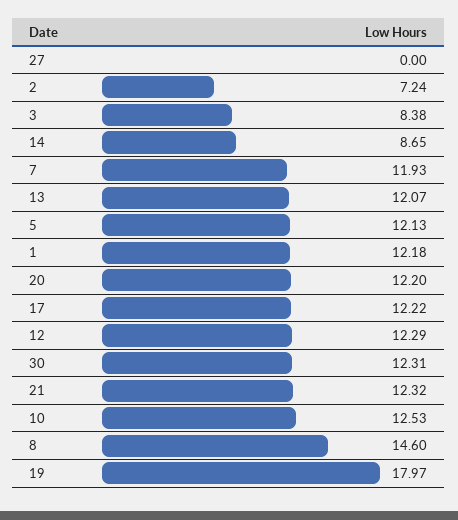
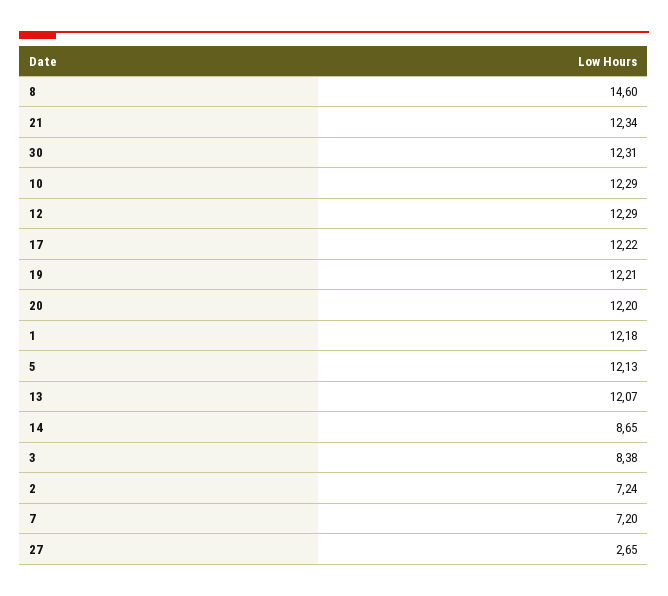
  {
-   "27": 0,
+   "27": 2.65,
    "2": 7.24,
    "3": 8.38,
    "14": 8.65,
-   "7": 11.93,
+   "7": 7.2,
    "13": 12.07,
    "5": 12.13,
    "1": 12.18,
    "20": 12.2,
    "17": 12.22,
    "12": 12.29,
    "30": 12.31,
-   "21": 12.32,
+   "21": 12.34,
-   "10": 12.53,
+   "10": 12.29,
    "8": 14.6,
-   "19": 17.97
+   "19": 12.21
  }

